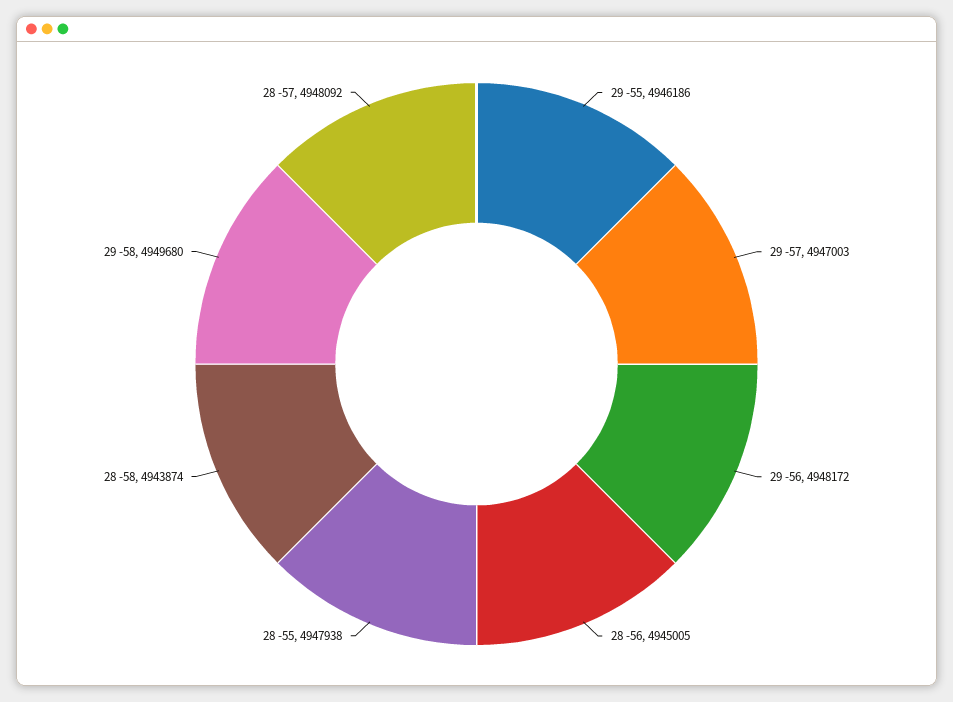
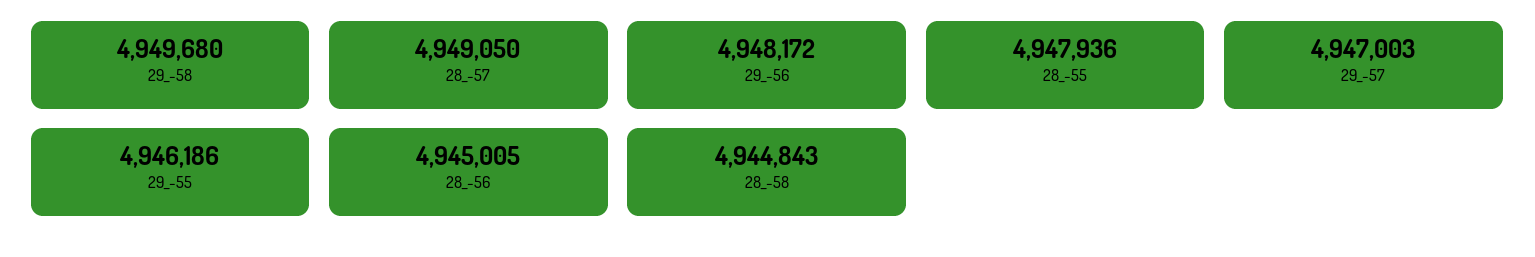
  {
    "29 -55": 4946186,
    "29 -57": 4947003,
    "29 -56": 4948172,
    "28 -56": 4945005,
-   "28 -55": 4947938,
+   "28 -55": 4947936,
-   "28 -58": 4943874,
+   "28 -58": 4944843,
    "29 -58": 4949680,
-   "28 -57": 4948092
+   "28 -57": 4949050
  }

